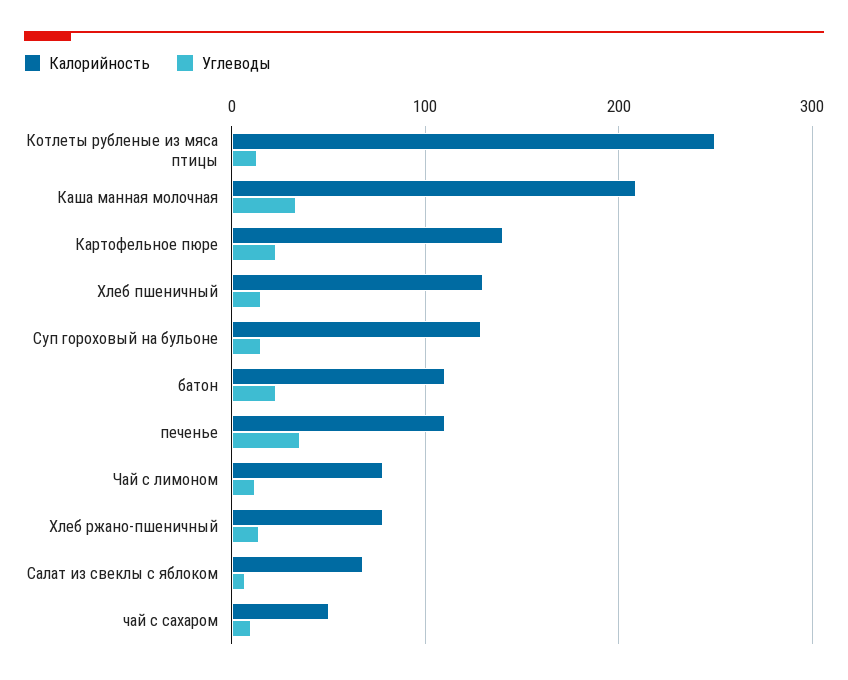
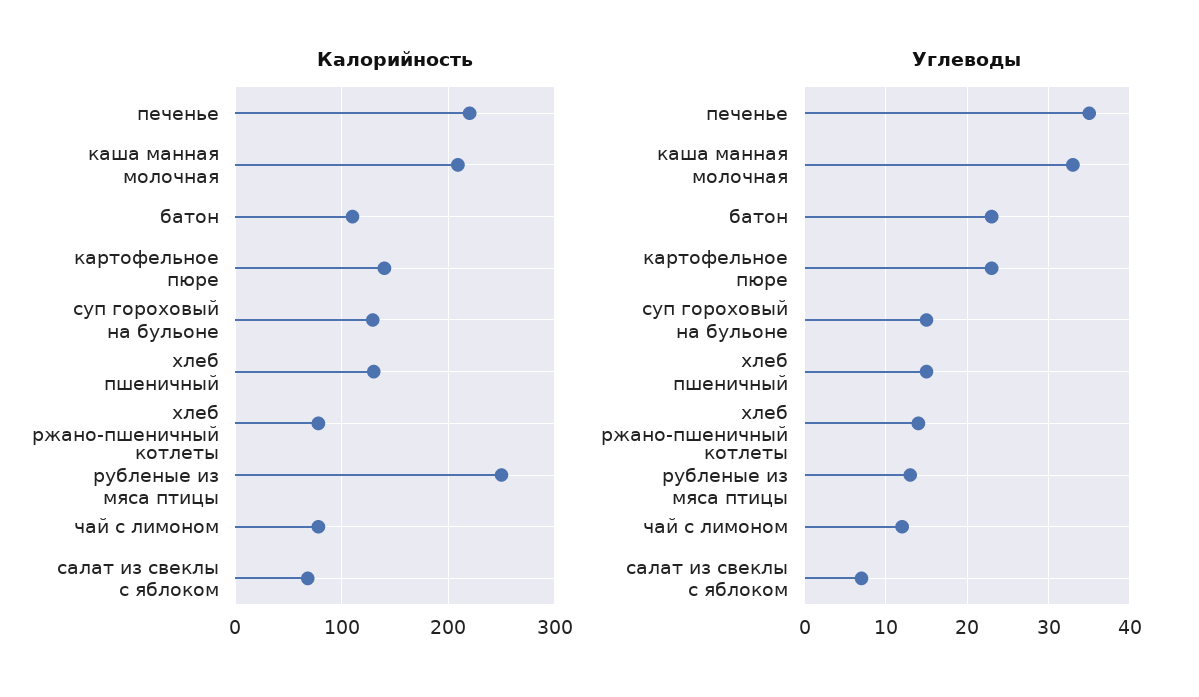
  {
    "Калорийность": {
      "Котлеты рубленые из мяса птицы": 250,
      "Каша манная молочная": 210,
      "Картофельное пюре": 140,
      "Хлеб пшеничный": 130,
      "Суп гороховый на бульоне": 130,
      "батон": 110,
-     "печенье": 110,
+     "печенье": 220,
      "Чай с лимоном": 80,
      "Хлеб ржано-пшеничный": 80,
-     "Салат из свеклы с яблоком": 70,
+     "Салат из свеклы с яблоком": 70
-     "чай с сахаром": 50
    },
    "Углеводы": {
      "Котлеты рубленые из мяса птицы": 13,
      "Каша манная молочная": 33,
      "Картофельное пюре": 23,
      "Хлеб пшеничный": 15,
      "Суп гороховый на бульоне": 15,
      "батон": 23,
      "печенье": 35,
      "Чай с лимоном": 12,
      "Хлеб ржано-пшеничный": 14,
-     "Салат из свеклы с яблоком": 7,
+     "Салат из свеклы с яблоком": 7
-     "чай с сахаром": 10
    }
  }

